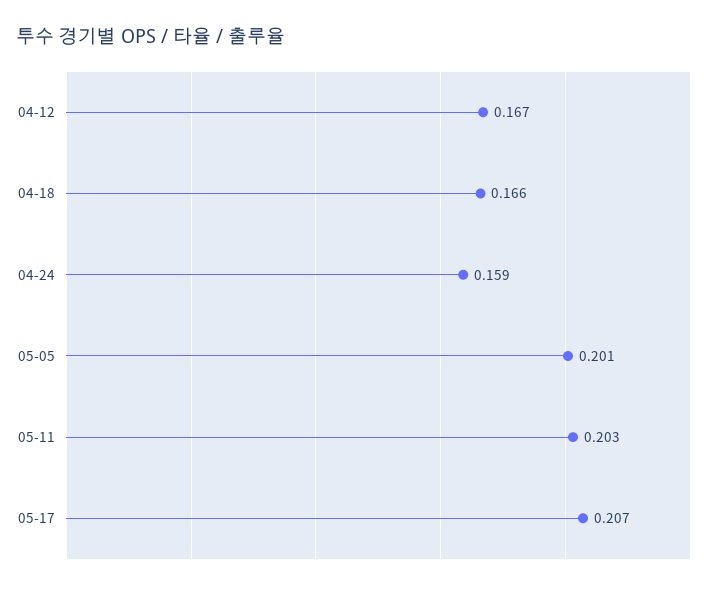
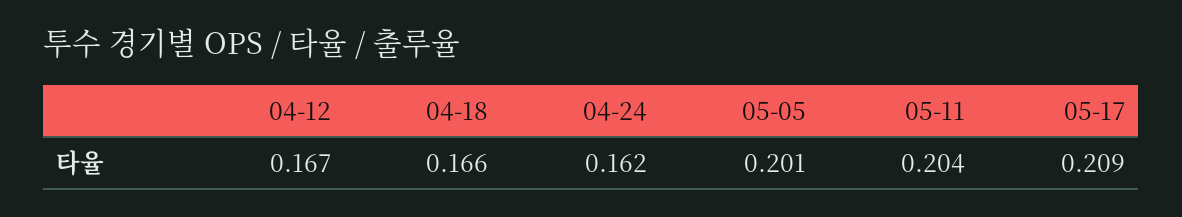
  {
    "04-12": 0.167,
    "04-18": 0.166,
-   "04-24": 0.159,
+   "04-24": 0.162,
    "05-05": 0.201,
-   "05-11": 0.203,
+   "05-11": 0.204,
-   "05-17": 0.207
+   "05-17": 0.209
  }

